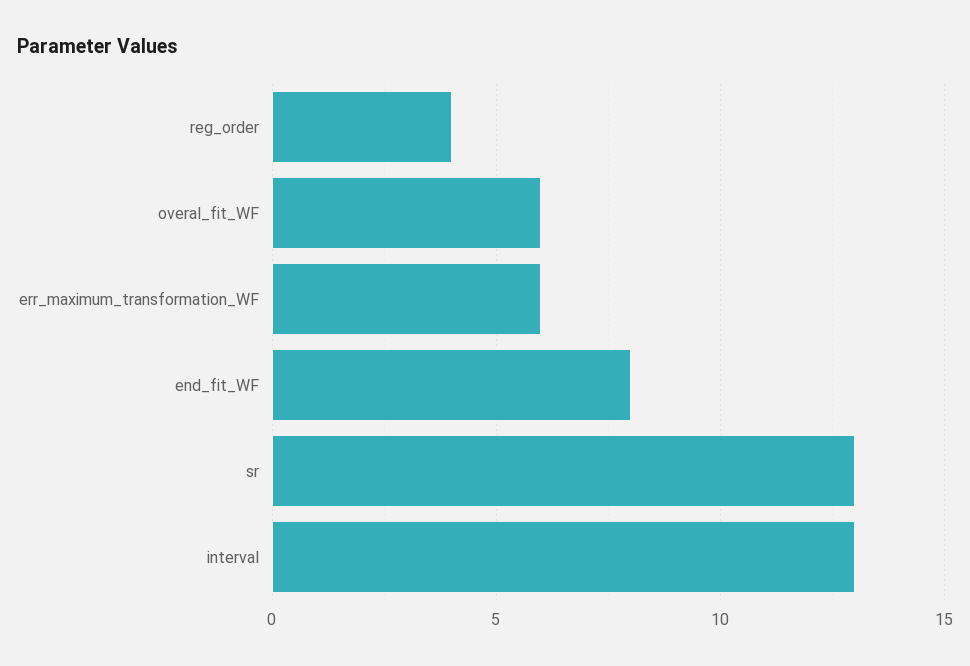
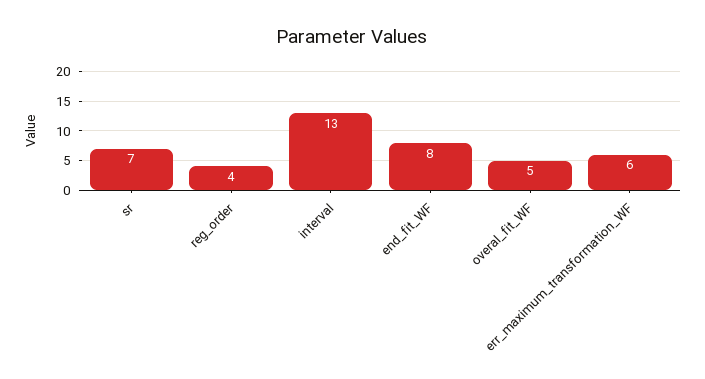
  {
    "reg_order": 4,
-   "overal_fit_WF": 6,
+   "overal_fit_WF": 5,
    "err_maximum_transformation_WF": 6,
    "end_fit_WF": 8,
-   "sr": 13,
+   "sr": 7,
    "interval": 13
  }

